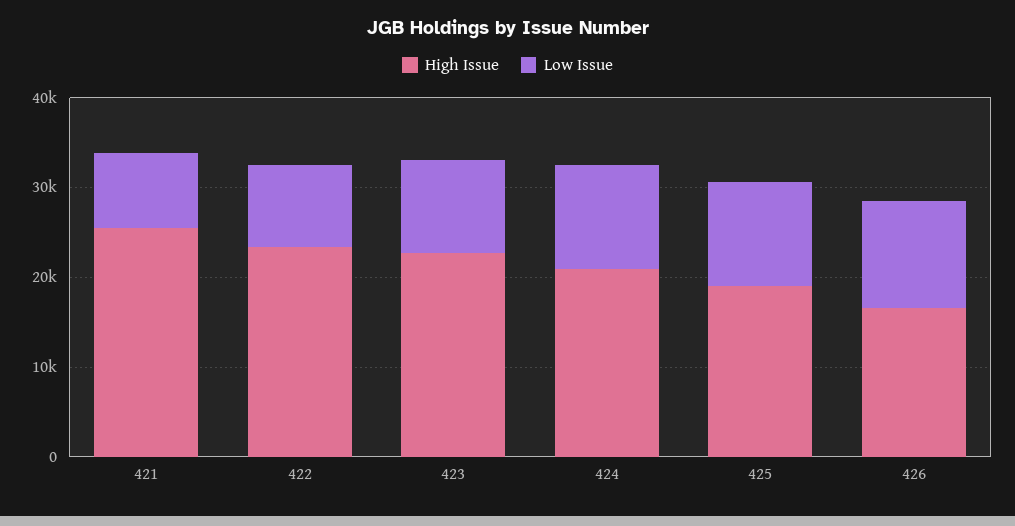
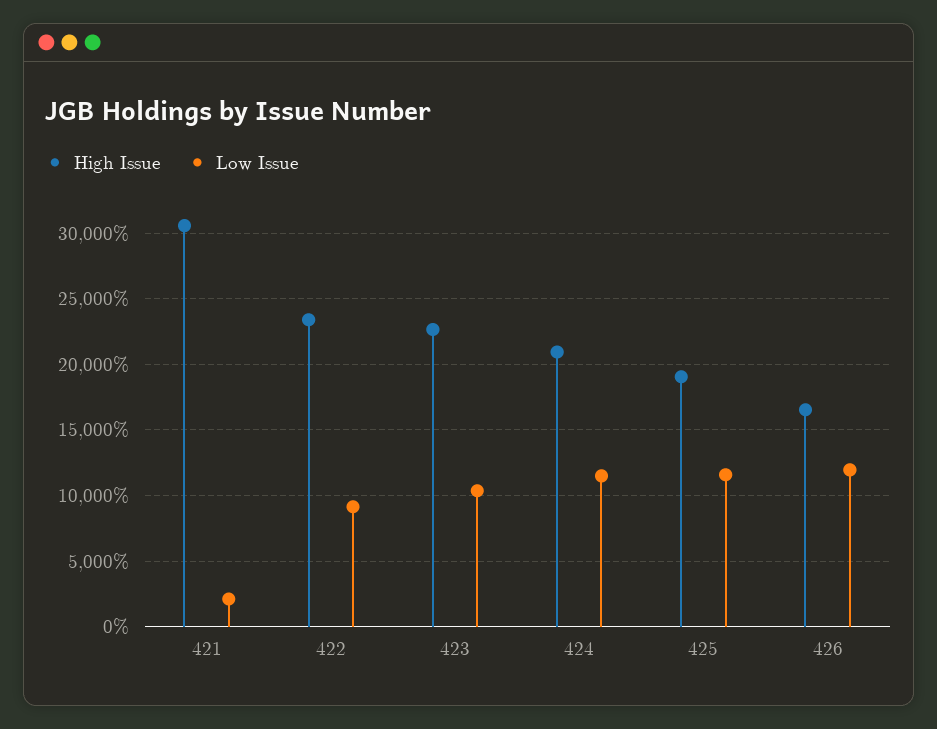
  {
    "High Issue": {
-     "421": 26000,
+     "421": 30500,
      "422": 23500,
      "423": 22500,
      "424": 21000,
      "425": 19000,
      "426": 16500
    },
    "Low Issue": {
-     "421": 8000,
+     "421": 2000,
      "422": 9000,
      "423": 10500,
      "424": 11500,
      "425": 11500,
      "426": 12000
    }
  }

